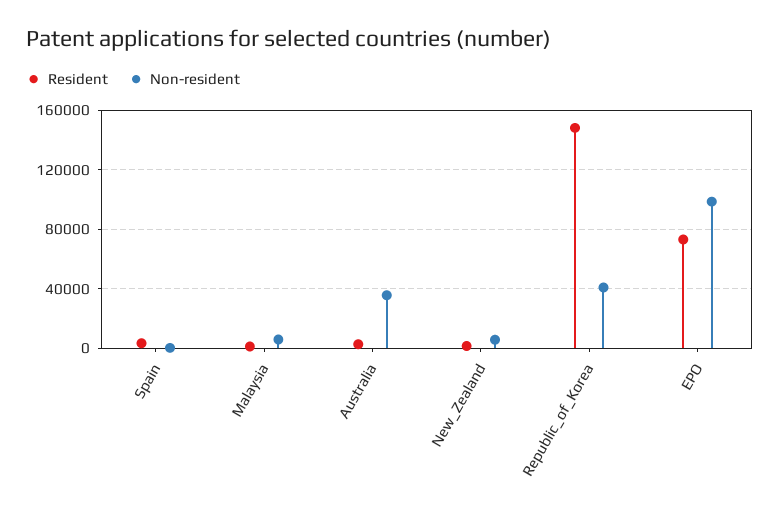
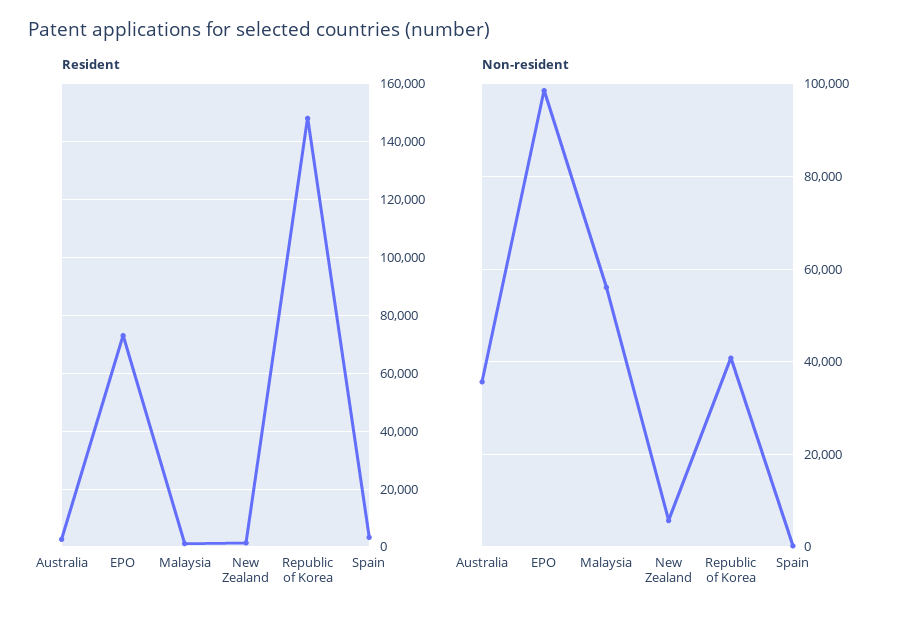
  {
    "Resident": {
      "Spain": 2500,
      "Malaysia": 0,
      "Australia": 2500,
      "New_Zealand": 2500,
      "Republic_of_Korea": 147500,
      "EPO": 72500
    },
    "Non-resident": {
      "Spain": 0,
-     "Malaysia": 5000,
+     "Malaysia": 56000,
      "Australia": 36000,
      "New_Zealand": 6000,
      "Republic_of_Korea": 40000,
      "EPO": 98000
    }
  }

